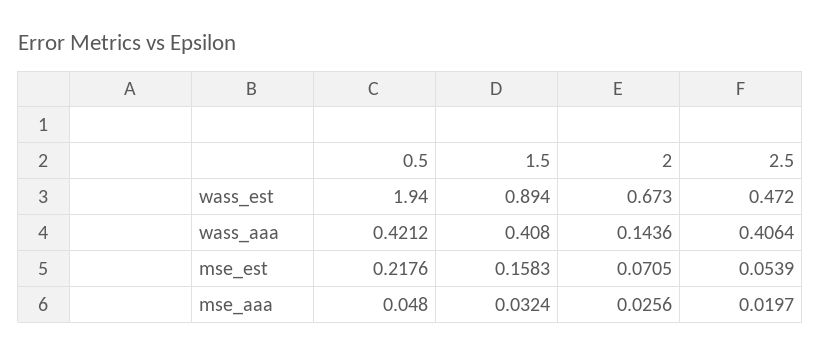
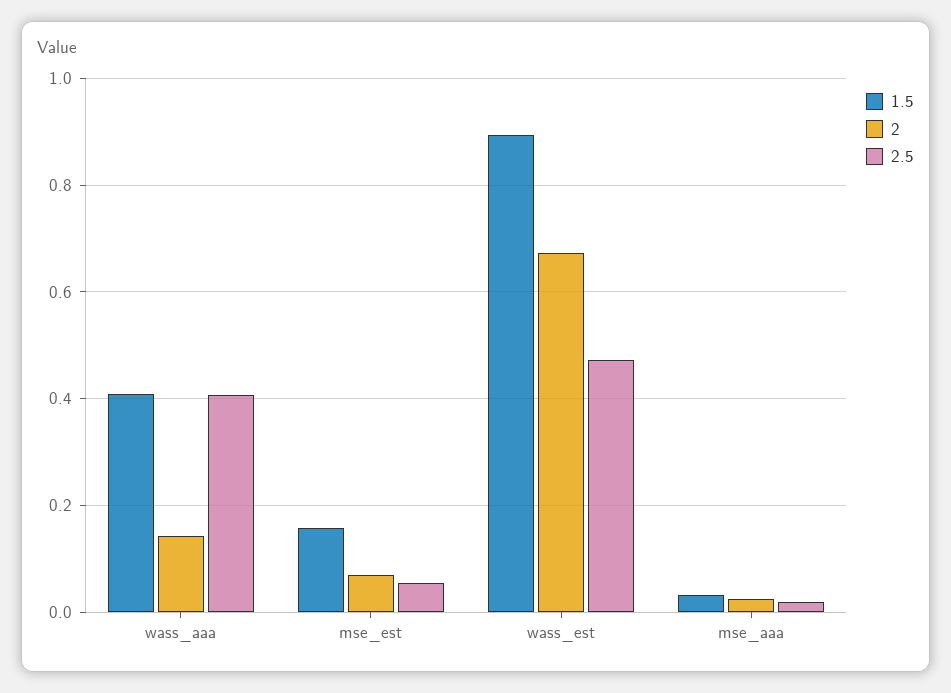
  {
-   "0.5": {
-     "wass_est": 1.94,
-     "wass_aaa": 0.4212,
-     "mse_est": 0.2176,
-     "mse_aaa": 0.048
-   },
    "1.5": {
      "wass_est": 0.894,
      "wass_aaa": 0.408,
      "mse_est": 0.1583,
      "mse_aaa": 0.0324
    },
    "2": {
      "wass_est": 0.673,
      "wass_aaa": 0.1436,
      "mse_est": 0.0705,
      "mse_aaa": 0.0256
    },
    "2.5": {
      "wass_est": 0.472,
      "wass_aaa": 0.4064,
      "mse_est": 0.0539,
      "mse_aaa": 0.0197
    }
  }

